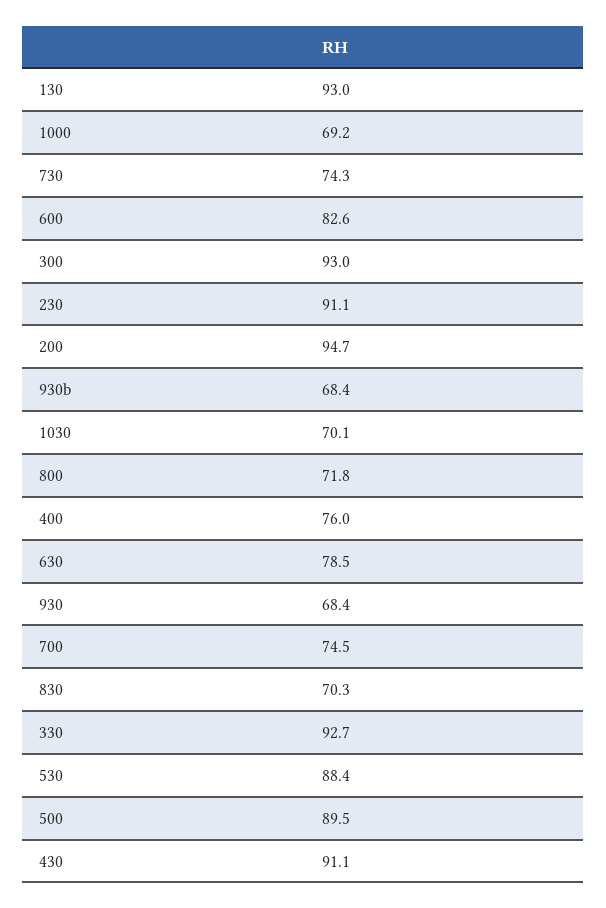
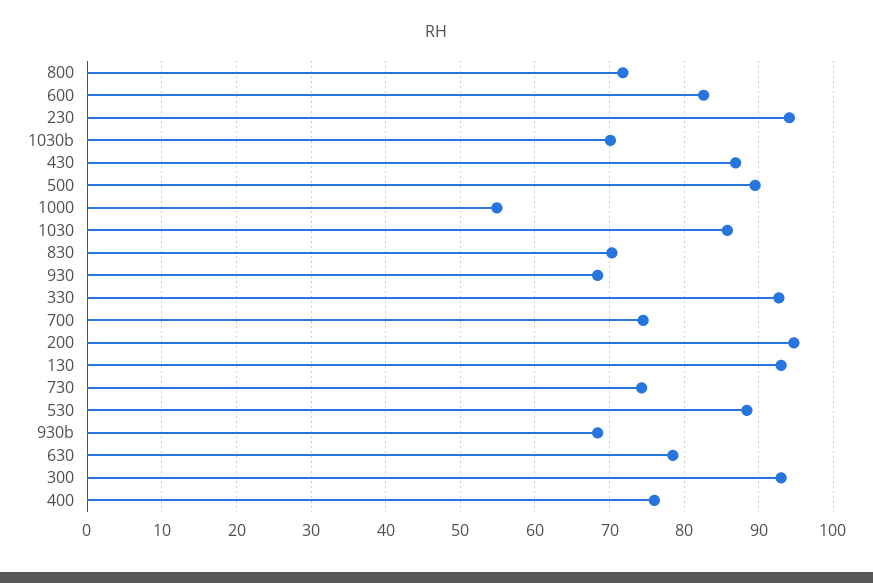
  {
    "130": 93,
-   "1000": 69.2,
+   "1000": 55,
    "730": 74.3,
    "600": 82.6,
    "300": 93,
-   "230": 91.1,
+   "230": 94,
    "200": 94.7,
    "930b": 68.4,
-   "1030": 70.1,
+   "1030": 86,
    "800": 71.8,
    "400": 76,
    "630": 78.5,
    "930": 68.4,
    "700": 74.5,
    "830": 70.3,
    "330": 92.7,
    "530": 88.4,
    "500": 89.5,
-   "430": 91.1
+   "430": 87,
+   "1030b": 70
  }

